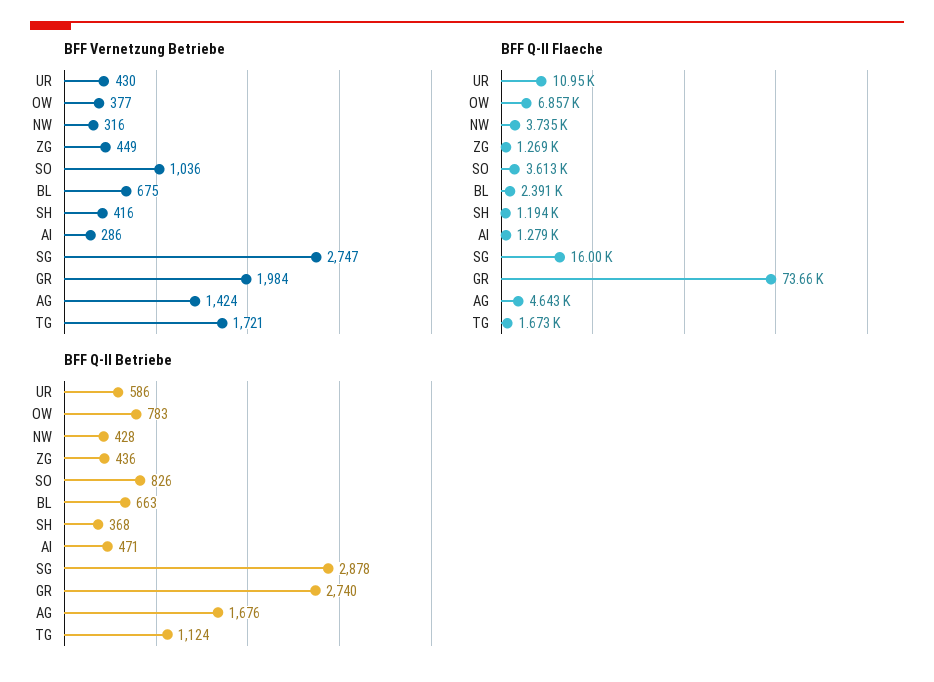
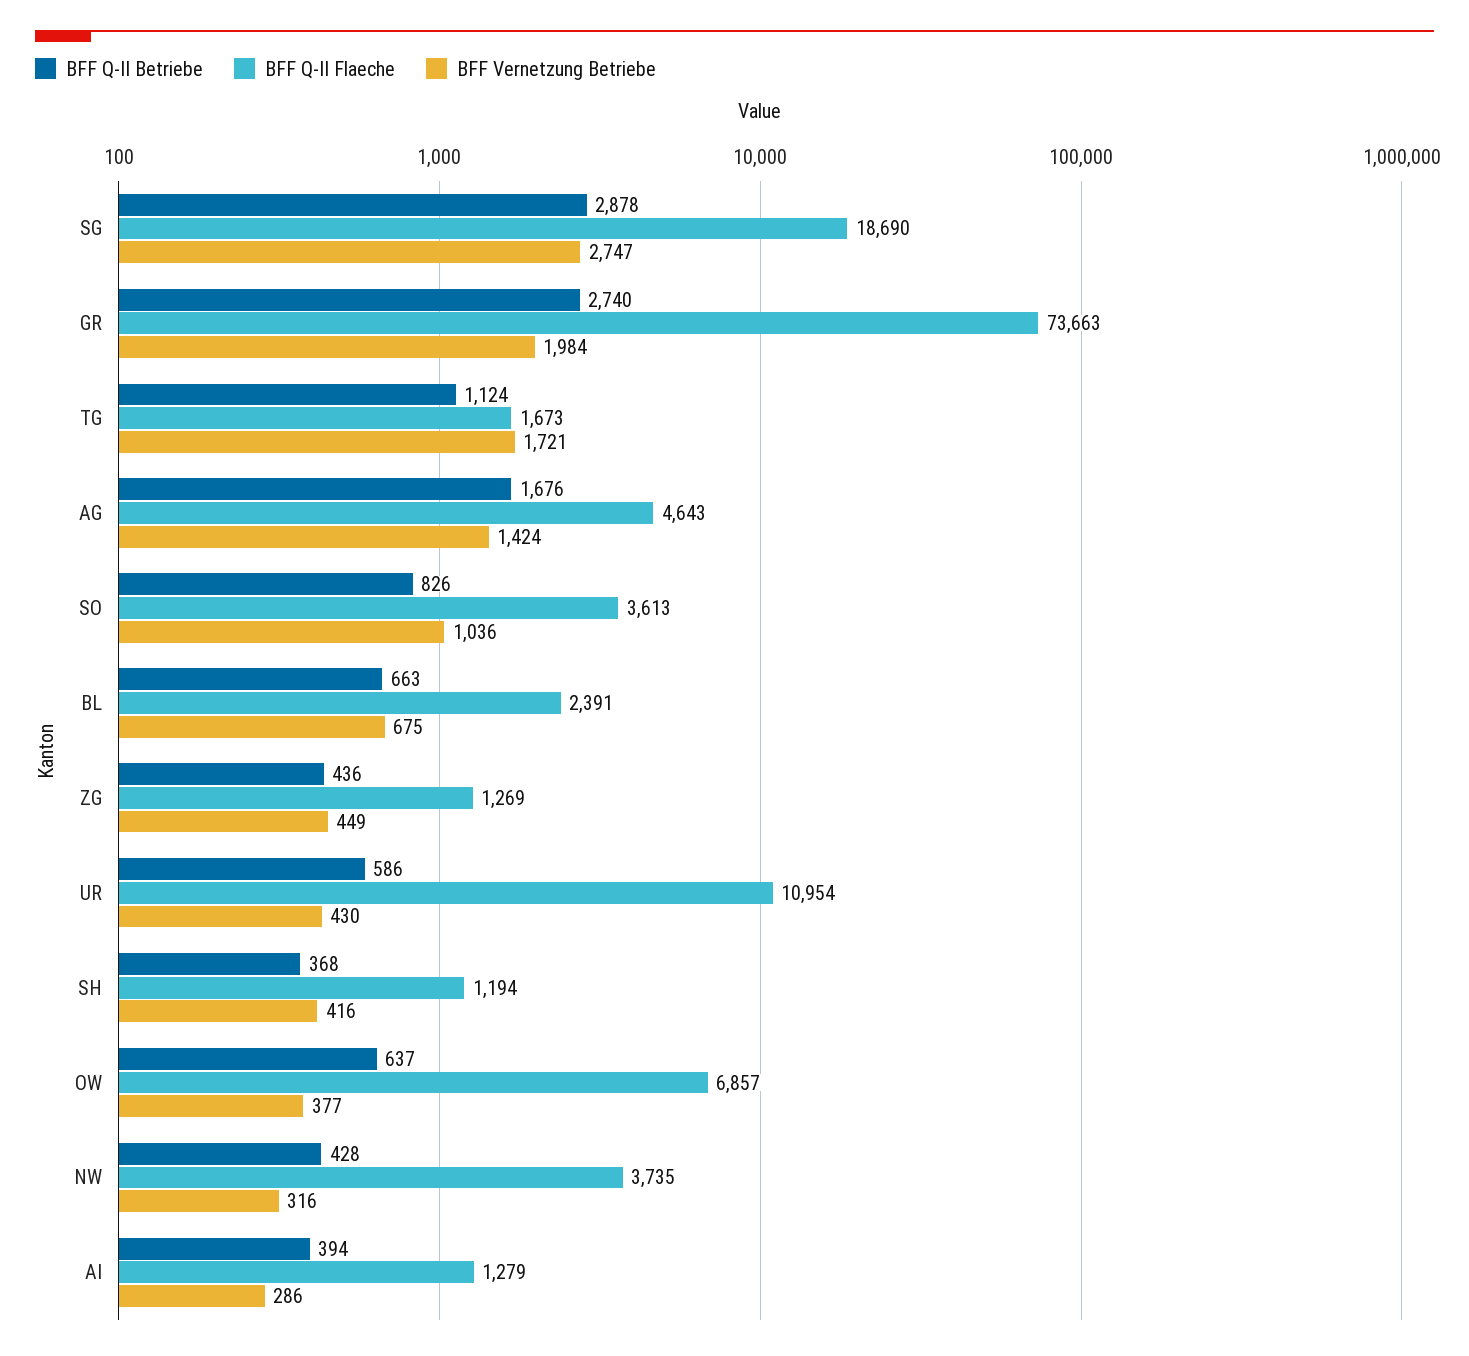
  {
    "BFF Vernetzung Betriebe": {
      "UR": 430,
      "OW": 377,
      "NW": 316,
      "ZG": 449,
      "SO": 1036,
      "BL": 675,
      "SH": 416,
      "AI": 286,
      "SG": 2747,
      "GR": 1984,
      "AG": 1424,
      "TG": 1721
    },
    "BFF Q-II Flaeche": {
      "UR": 10954,
      "OW": 6857,
      "NW": 3735,
      "ZG": 1269,
      "SO": 3613,
      "BL": 2391,
      "SH": 1194,
      "AI": 1279,
-     "SG": 16000,
+     "SG": 18690,
      "GR": 73663,
      "AG": 4643,
      "TG": 1673
    },
    "BFF Q-II Betriebe": {
      "UR": 586,
-     "OW": 783,
+     "OW": 637,
      "NW": 428,
      "ZG": 436,
      "SO": 826,
      "BL": 663,
      "SH": 368,
-     "AI": 471,
+     "AI": 394,
      "SG": 2878,
      "GR": 2740,
      "AG": 1676,
      "TG": 1124
    }
  }

